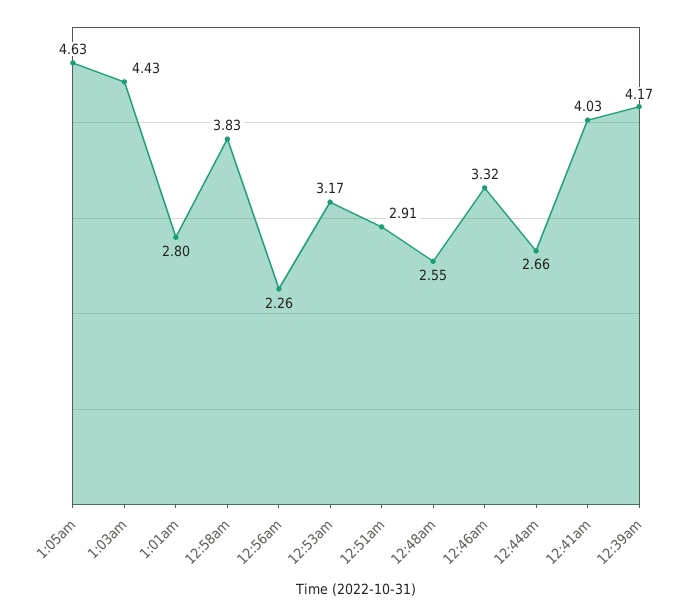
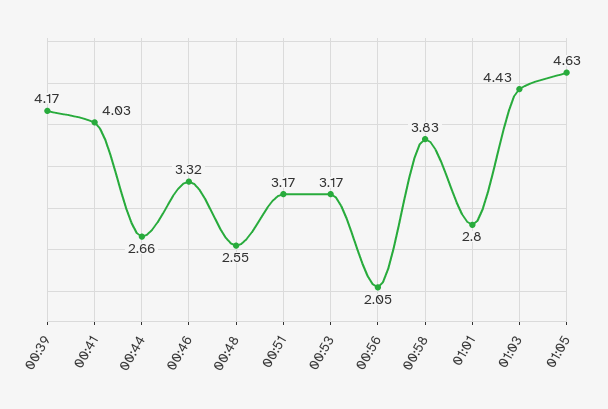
  {
    "1:05am": 4.63,
    "1:03am": 4.43,
    "1:01am": 2.8,
    "12:58am": 3.83,
-   "12:56am": 2.26,
+   "12:56am": 2.05,
    "12:53am": 3.17,
-   "12:51am": 2.91,
+   "12:51am": 3.17,
    "12:48am": 2.55,
    "12:46am": 3.32,
    "12:44am": 2.66,
    "12:41am": 4.03,
    "12:39am": 4.17
  }

